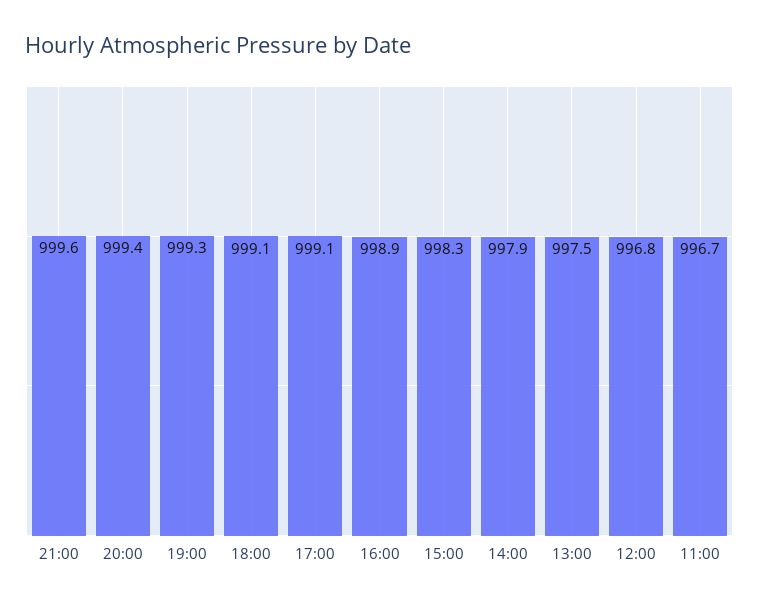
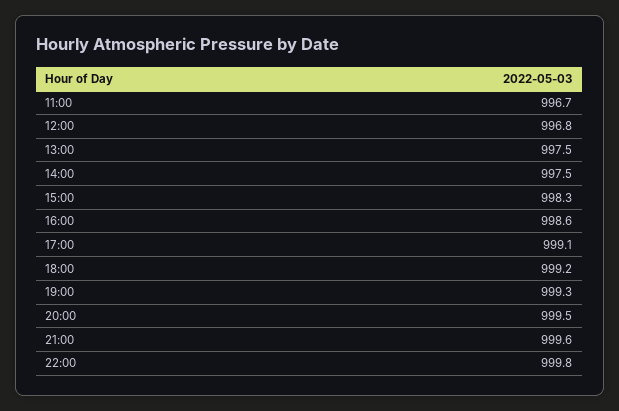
  {
    "21:00": 999.6,
-   "20:00": 999.4,
+   "20:00": 999.5,
    "19:00": 999.3,
-   "18:00": 999.1,
+   "18:00": 999.2,
    "17:00": 999.1,
-   "16:00": 998.9,
+   "16:00": 998.6,
    "15:00": 998.3,
-   "14:00": 997.9,
+   "14:00": 997.5,
    "13:00": 997.5,
    "12:00": 996.8,
-   "11:00": 996.7
+   "11:00": 996.7,
+   "22:00": 999.8
  }

